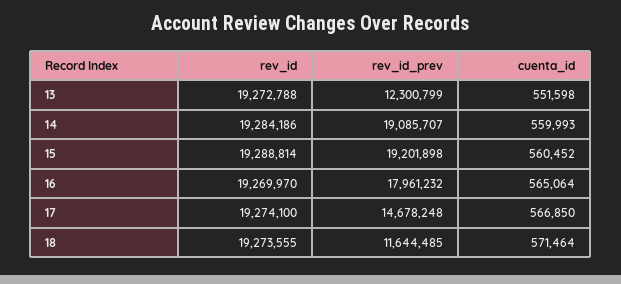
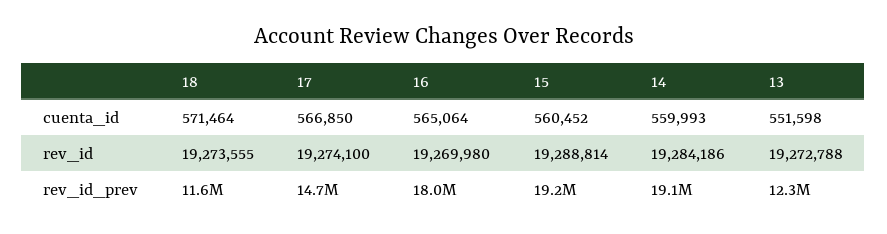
  {
    "rev_id": {
      "13": 19272788,
      "14": 19284186,
      "15": 19288814,
-     "16": 19269970,
+     "16": 19269980,
      "17": 19274100,
      "18": 19273555
    },
    "rev_id_prev": {
      "13": 12300799,
      "14": 19085707,
      "15": 19201898,
      "16": 17961232,
      "17": 14678248,
      "18": 11644485
    },
    "cuenta_id": {
      "13": 551598,
      "14": 559993,
      "15": 560452,
      "16": 565064,
      "17": 566850,
      "18": 571464
    }
  }

